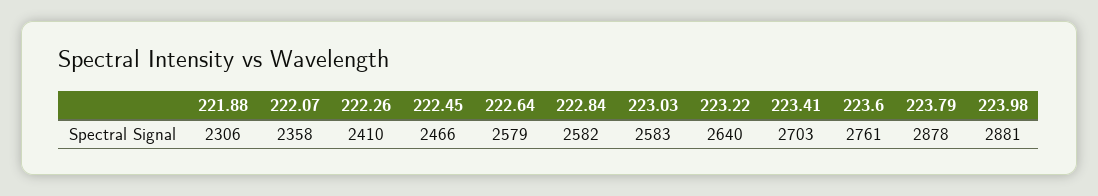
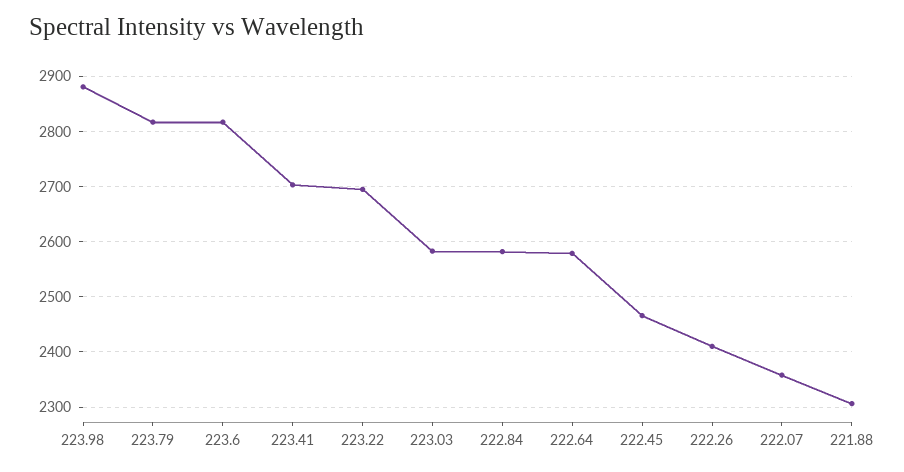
  {
    "221.88": 2306,
    "222.07": 2358,
    "222.26": 2410,
    "222.45": 2466,
    "222.64": 2579,
    "222.84": 2582,
    "223.03": 2583,
-   "223.22": 2640,
+   "223.22": 2700,
    "223.41": 2703,
-   "223.6": 2761,
+   "223.6": 2820,
-   "223.79": 2878,
+   "223.79": 2820,
    "223.98": 2881
  }

